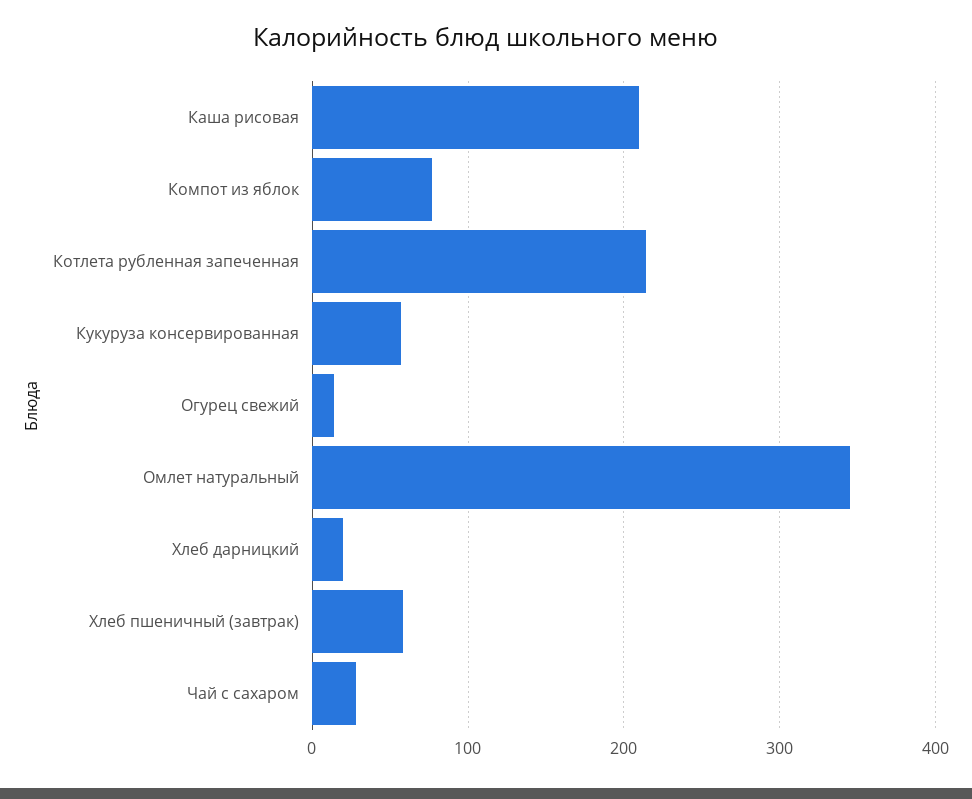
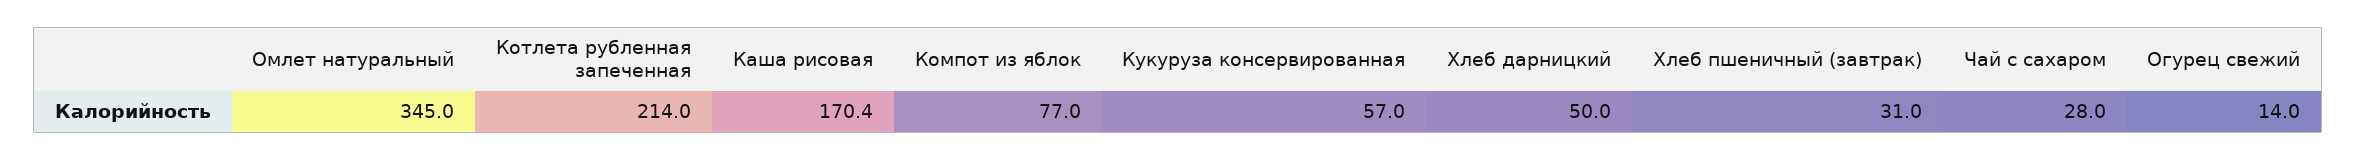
  {
-   "Каша рисовая": 210,
+   "Каша рисовая": 170.4,
    "Компот из яблок": 77,
    "Котлета рубленная запеченная": 214,
    "Кукуруза консервированная": 57,
    "Огурец свежий": 14,
    "Омлет натуральный": 345,
-   "Хлеб дарницкий": 20,
+   "Хлеб дарницкий": 50,
-   "Хлеб пшеничный (завтрак)": 60,
+   "Хлеб пшеничный (завтрак)": 31,
    "Чай с сахаром": 28
  }

